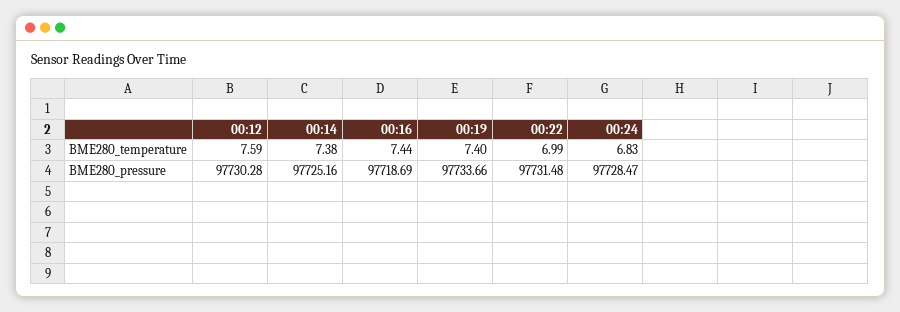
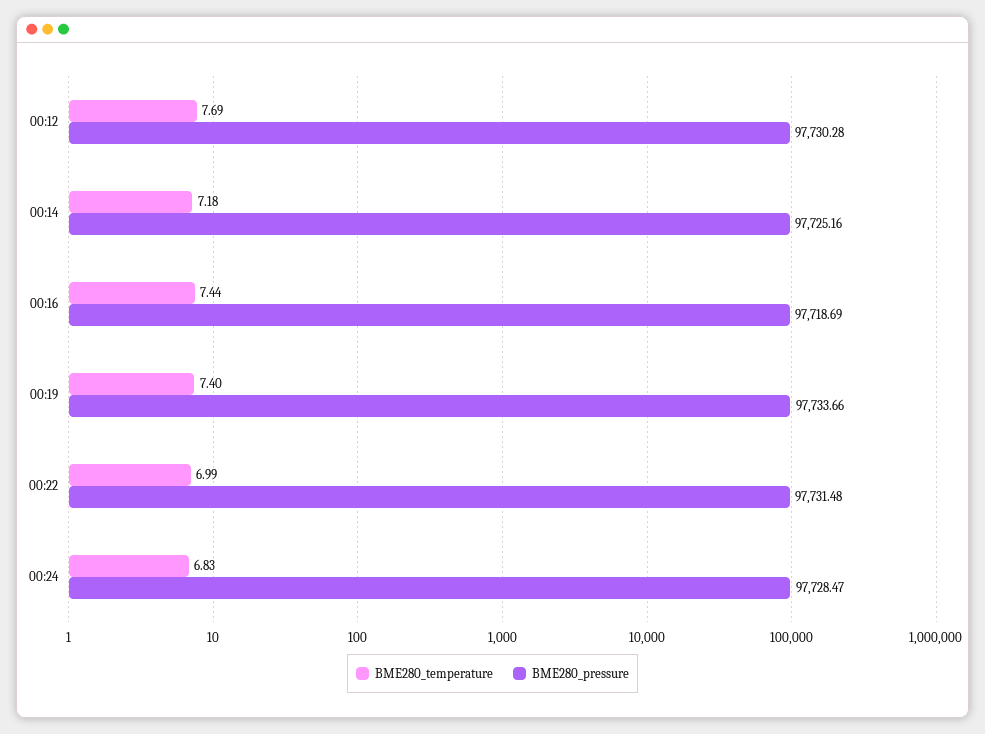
  {
    "BME280_temperature": {
-     "00:12": 7.59,
+     "00:12": 7.69,
-     "00:14": 7.38,
+     "00:14": 7.18,
      "00:16": 7.44,
      "00:19": 7.4,
      "00:22": 6.99,
      "00:24": 6.83
    },
    "BME280_pressure": {
      "00:12": 97730.28,
      "00:14": 97725.16,
      "00:16": 97718.69,
      "00:19": 97733.66,
      "00:22": 97731.48,
      "00:24": 97728.47
    }
  }

